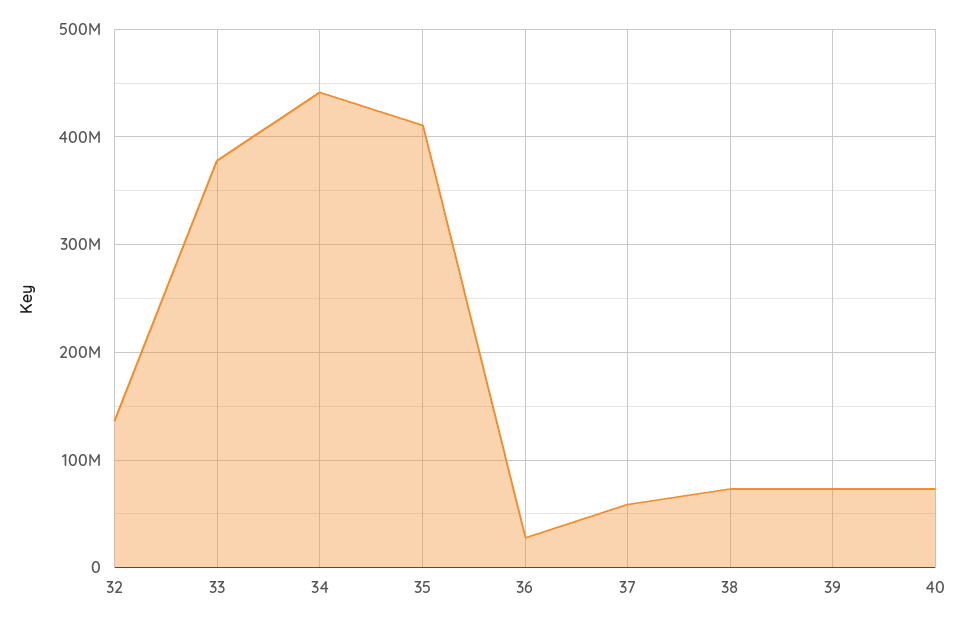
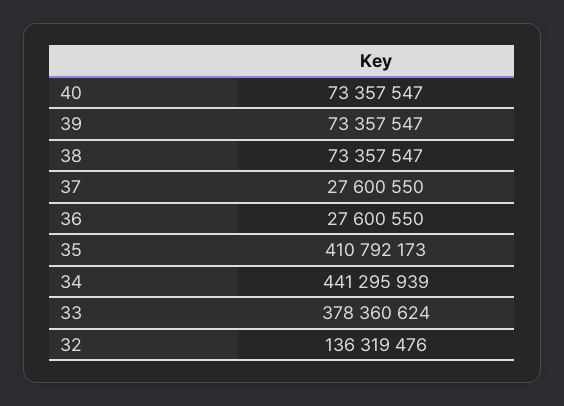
  {
    "32": 136319476,
    "33": 378360624,
    "34": 441295939,
    "35": 410792173,
    "36": 27600550,
-   "37": 60000000,
+   "37": 27600550,
    "38": 73357547,
    "39": 73357547,
    "40": 73357547
  }

